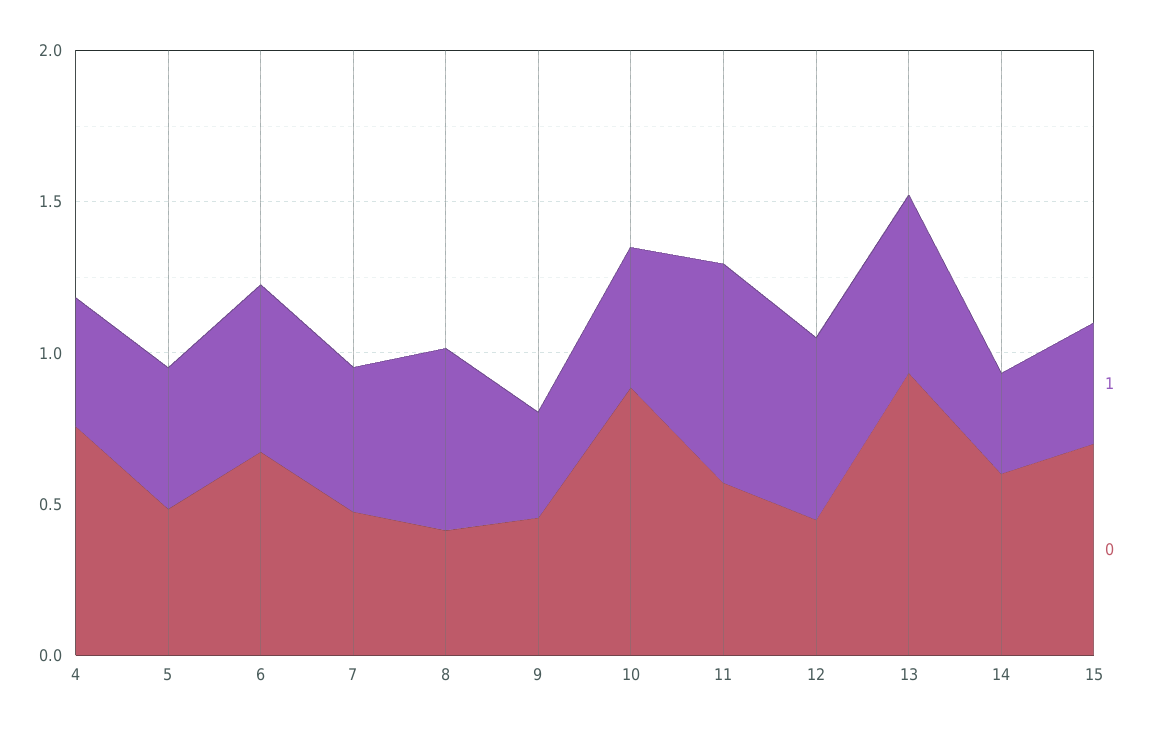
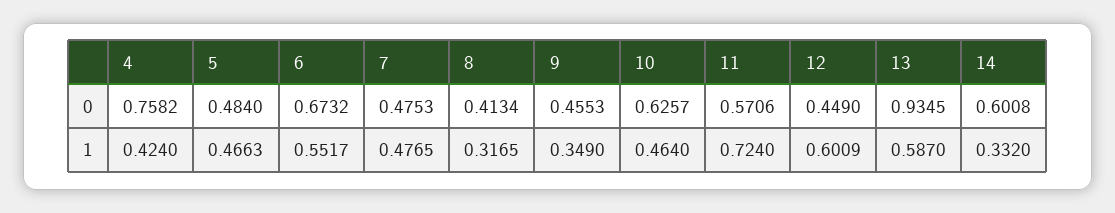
  {
    "1": {
      "4": 0.424,
      "5": 0.4663,
      "6": 0.5517,
      "7": 0.4765,
-     "8": 0.6,
+     "8": 0.3165,
      "9": 0.349,
      "10": 0.464,
      "11": 0.724,
      "12": 0.6009,
      "13": 0.587,
-     "14": 0.332,
+     "14": 0.332
-     "15": 0.4
    },
    "0": {
      "4": 0.7582,
      "5": 0.484,
      "6": 0.6732,
      "7": 0.4753,
      "8": 0.4134,
      "9": 0.4553,
-     "10": 0.9,
+     "10": 0.6257,
      "11": 0.5706,
      "12": 0.449,
      "13": 0.9345,
-     "14": 0.6008,
+     "14": 0.6008
-     "15": 0.7
    }
  }

